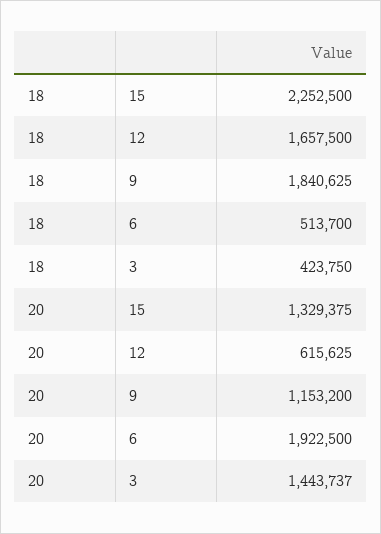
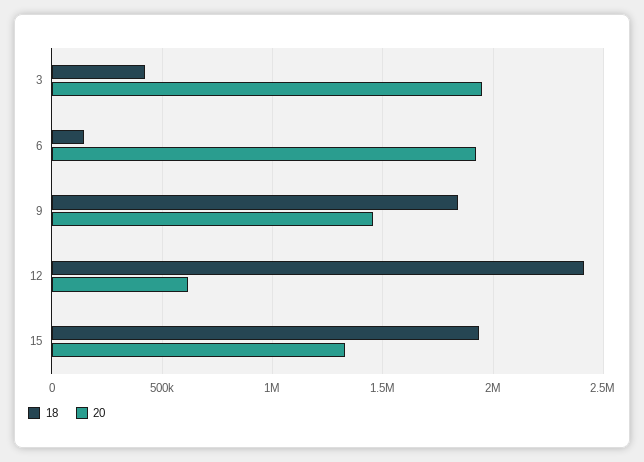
  {
    "18": {
-     "15": 2252500,
+     "15": 1950000,
-     "12": 1657500,
+     "12": 2400000,
      "9": 1840625,
-     "6": 513700,
+     "6": 150000,
      "3": 423750
    },
    "20": {
      "15": 1329375,
      "12": 615625,
-     "9": 1153200,
+     "9": 1450000,
      "6": 1922500,
-     "3": 1443737
+     "3": 1950000
    }
  }

